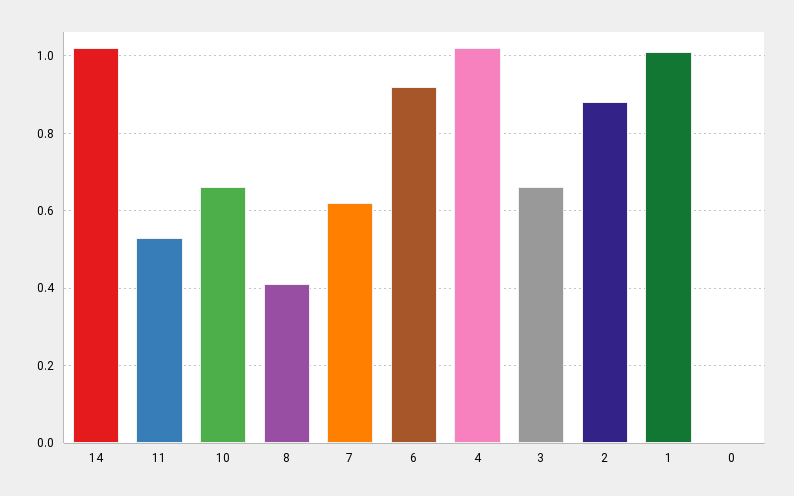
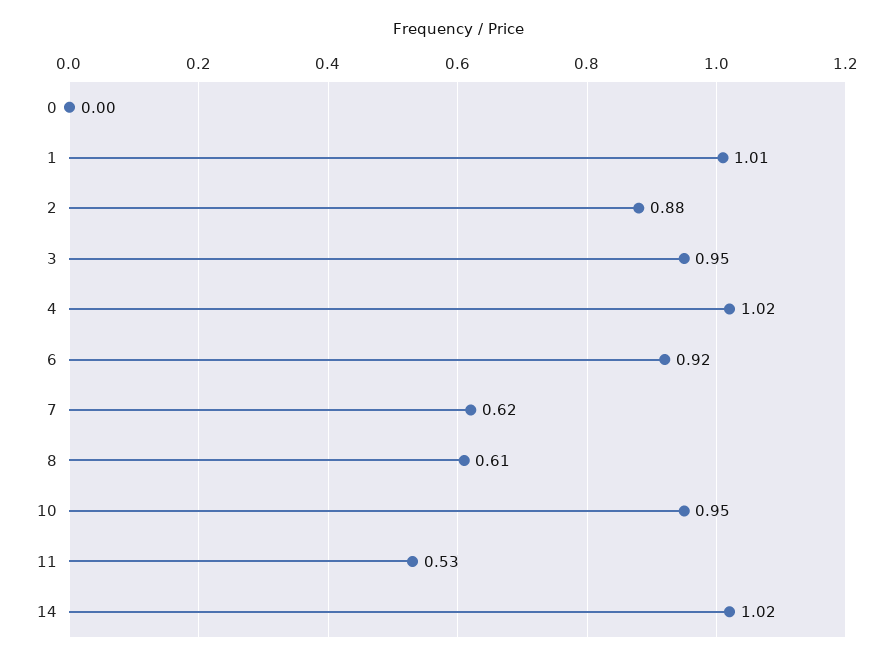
  {
    "14": 1.02,
    "11": 0.53,
-   "10": 0.65,
+   "10": 0.95,
-   "8": 0.4,
+   "8": 0.61,
    "7": 0.62,
    "6": 0.92,
    "4": 1.02,
-   "3": 0.65,
+   "3": 0.95,
    "2": 0.88,
    "1": 1.01,
    "0": 0
  }

